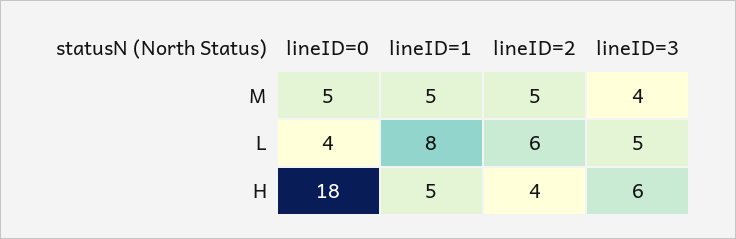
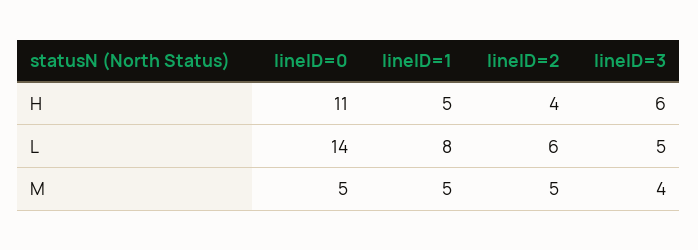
  {
    "lineID=0": {
      "M": 5,
-     "L": 4,
+     "L": 14,
-     "H": 18
+     "H": 11
    },
    "lineID=1": {
      "M": 5,
      "L": 8,
      "H": 5
    },
    "lineID=2": {
      "M": 5,
      "L": 6,
      "H": 4
    },
    "lineID=3": {
      "M": 4,
      "L": 5,
      "H": 6
    }
  }

